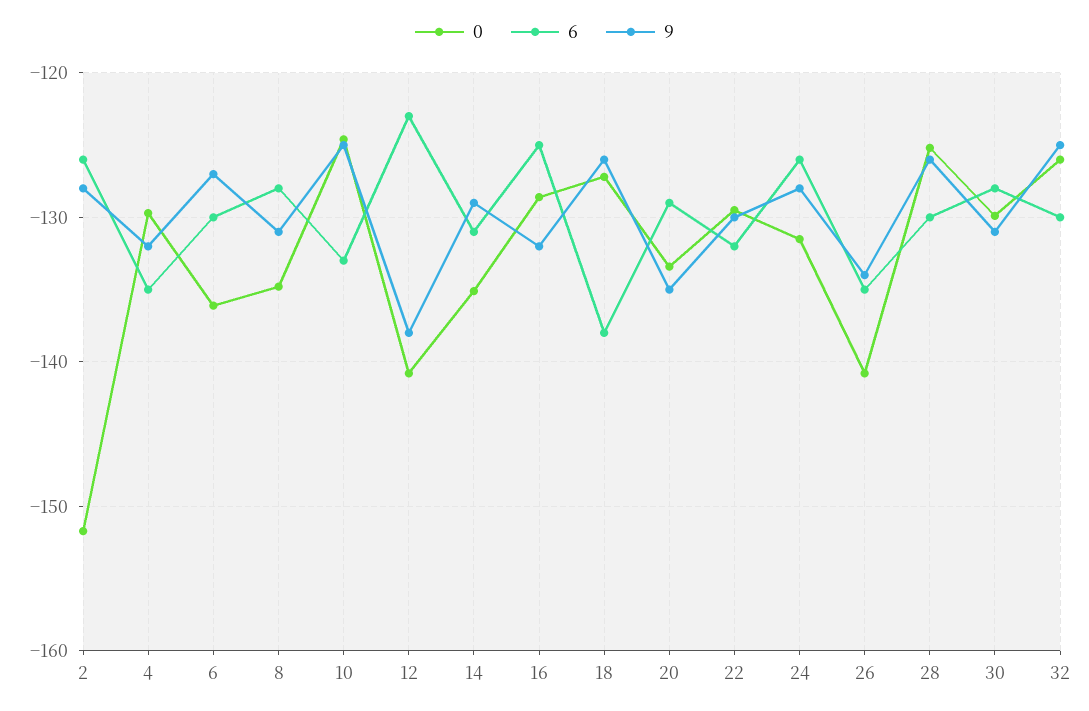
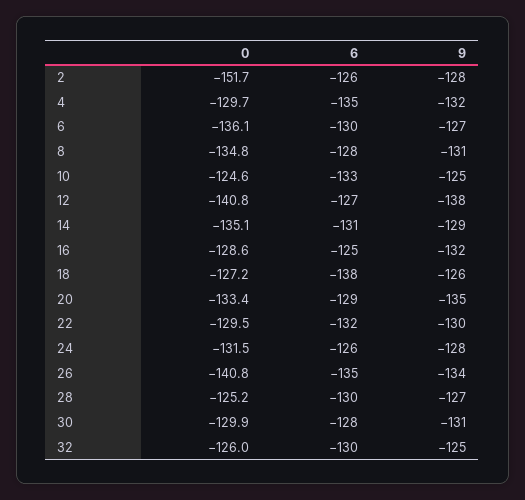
  {
    "0": {
      "2": -151.7,
      "4": -129.7,
      "6": -136.1,
      "8": -134.8,
      "10": -124.6,
      "12": -140.8,
      "14": -135.1,
      "16": -128.6,
      "18": -127.2,
      "20": -133.4,
      "22": -129.5,
      "24": -131.5,
      "26": -140.8,
      "28": -125.2,
      "30": -129.9,
      "32": -126
    },
    "6": {
      "2": -126,
      "4": -135,
      "6": -130,
      "8": -128,
      "10": -133,
-     "12": -123,
+     "12": -127,
      "14": -131,
      "16": -125,
      "18": -138,
      "20": -129,
      "22": -132,
      "24": -126,
      "26": -135,
      "28": -130,
      "30": -128,
      "32": -130
    },
    "9": {
      "2": -128,
      "4": -132,
      "6": -127,
      "8": -131,
      "10": -125,
      "12": -138,
      "14": -129,
      "16": -132,
      "18": -126,
      "20": -135,
      "22": -130,
      "24": -128,
      "26": -134,
-     "28": -126,
+     "28": -127,
      "30": -131,
      "32": -125
    }
  }

